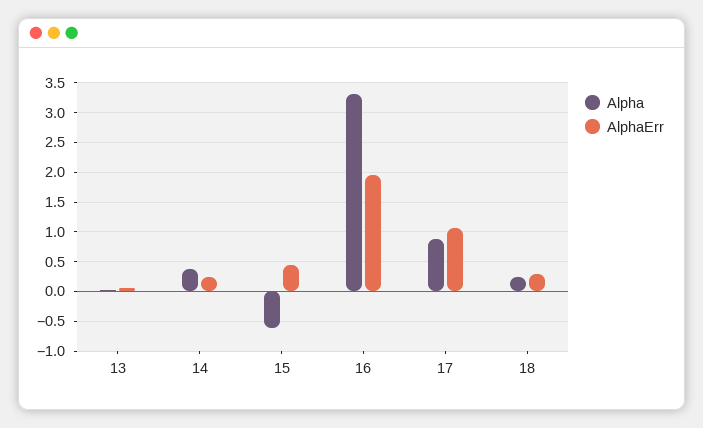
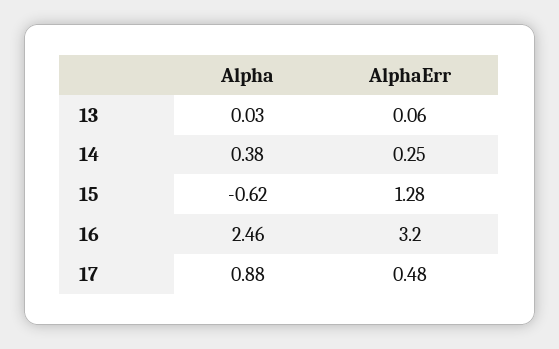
  {
    "Alpha": {
      "13": 0.03,
      "14": 0.38,
      "15": -0.62,
-     "16": 3.25,
+     "16": 2.46,
-     "17": 0.88,
+     "17": 0.88
-     "18": 0.25
    },
    "AlphaErr": {
      "13": 0.06,
      "14": 0.25,
-     "15": 0.5,
+     "15": 1.28,
-     "16": 2,
+     "16": 3.2,
-     "17": 1,
+     "17": 0.48
-     "18": 0.25
    }
  }

